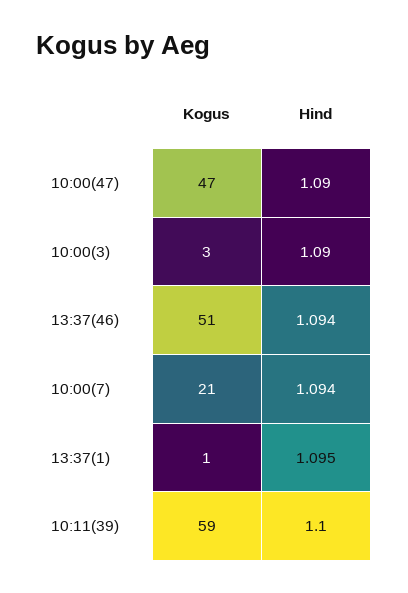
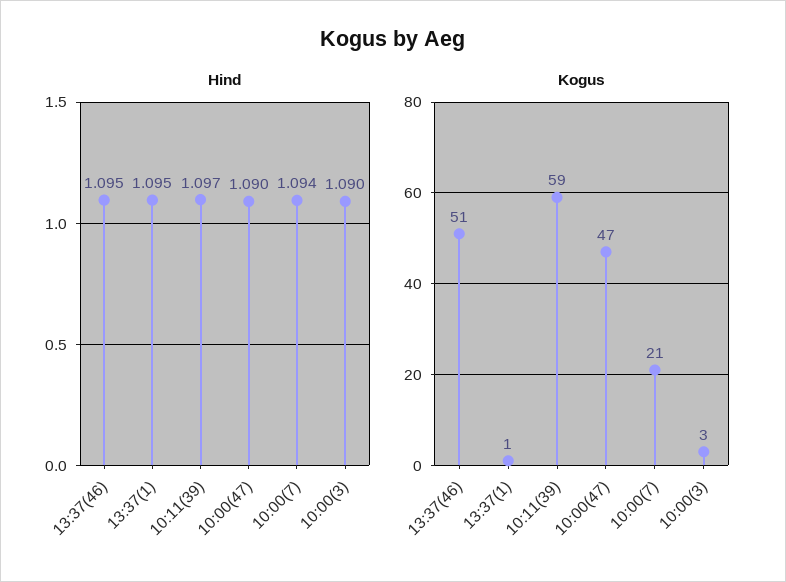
  {
    "Kogus": {
      "10:00(47)": 47,
      "10:00(3)": 3,
      "13:37(46)": 51,
      "10:00(7)": 21,
      "13:37(1)": 1,
      "10:11(39)": 59
    },
    "Hind": {
      "10:00(47)": 1.09,
      "10:00(3)": 1.09,
-     "13:37(46)": 1.094,
+     "13:37(46)": 1.095,
      "10:00(7)": 1.094,
      "13:37(1)": 1.095,
-     "10:11(39)": 1.1
+     "10:11(39)": 1.097
    }
  }

